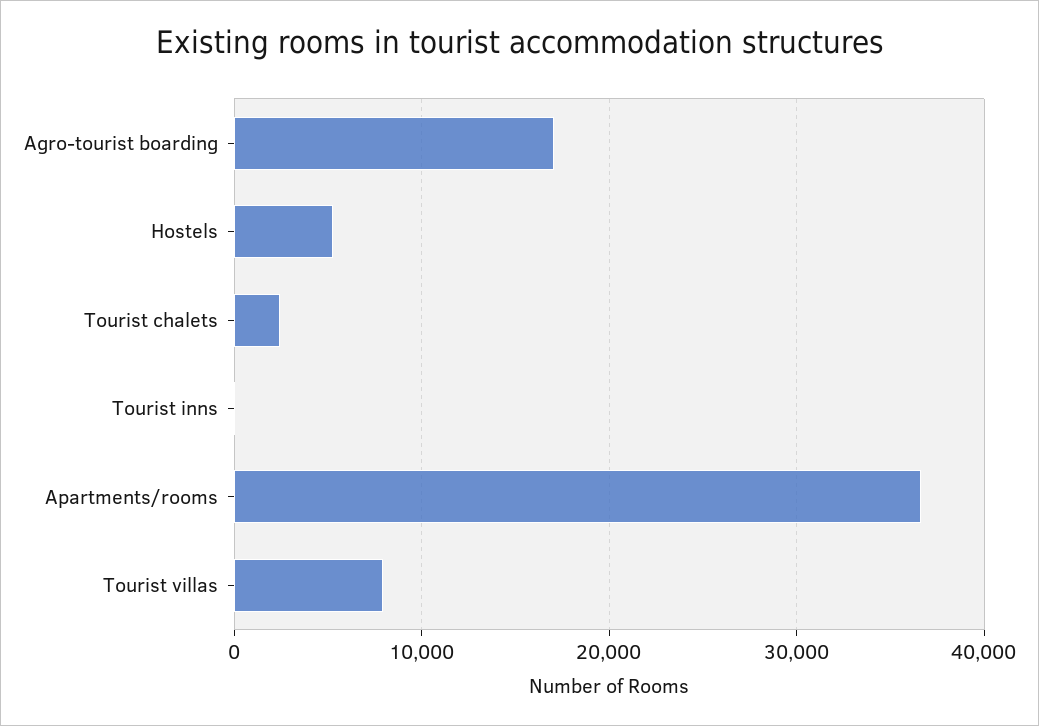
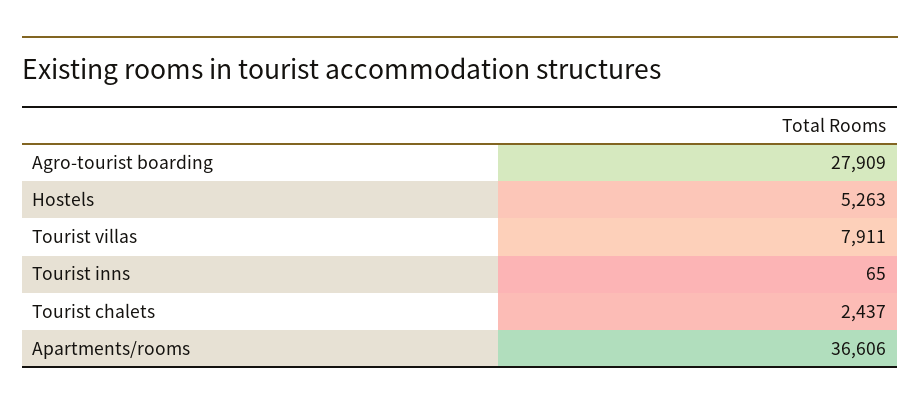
  {
-   "Agro-tourist boarding": 17000,
+   "Agro-tourist boarding": 27909,
    "Hostels": 5263,
    "Tourist chalets": 2437,
    "Tourist inns": 65,
    "Apartments/rooms": 36606,
    "Tourist villas": 7911
  }

